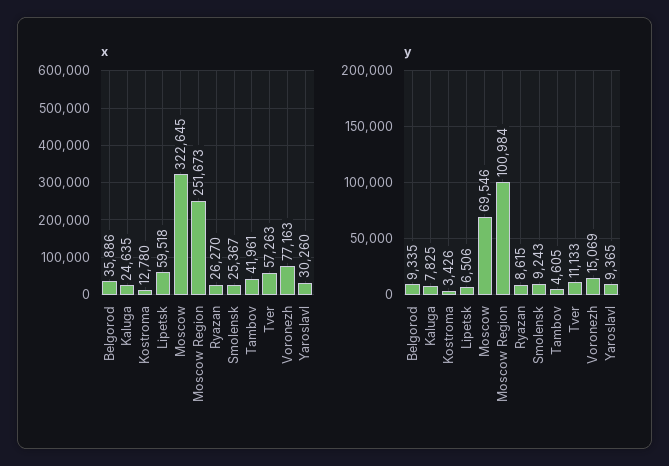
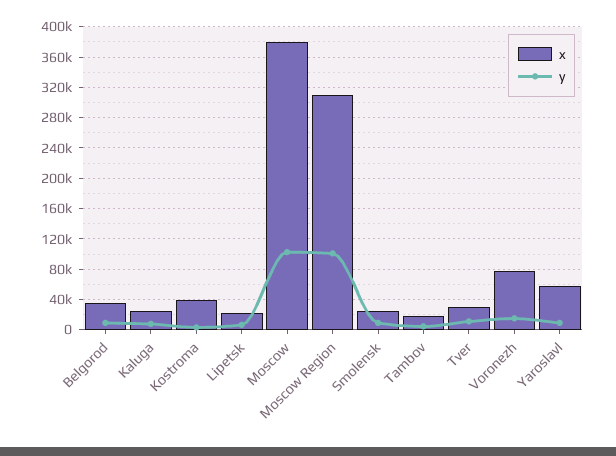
  {
    "x": {
      "Belgorod": 35886,
      "Kaluga": 24635,
-     "Kostroma": 12780,
+     "Kostroma": 40000,
-     "Lipetsk": 59518,
+     "Lipetsk": 20000,
-     "Moscow": 322645,
+     "Moscow": 380000,
-     "Moscow Region": 251673,
+     "Moscow Region": 310000,
-     "Ryazan": 26270,
      "Smolensk": 25367,
-     "Tambov": 41961,
+     "Tambov": 20000,
-     "Tver": 57263,
+     "Tver": 30000,
      "Voronezh": 77163,
-     "Yaroslavl": 30260
+     "Yaroslavl": 60000
    },
    "y": {
      "Belgorod": 9335,
      "Kaluga": 7825,
      "Kostroma": 3426,
      "Lipetsk": 6506,
-     "Moscow": 69546,
+     "Moscow": 100000,
      "Moscow Region": 100984,
-     "Ryazan": 8615,
      "Smolensk": 9243,
      "Tambov": 4605,
      "Tver": 11133,
      "Voronezh": 15069,
      "Yaroslavl": 9365
    }
  }

